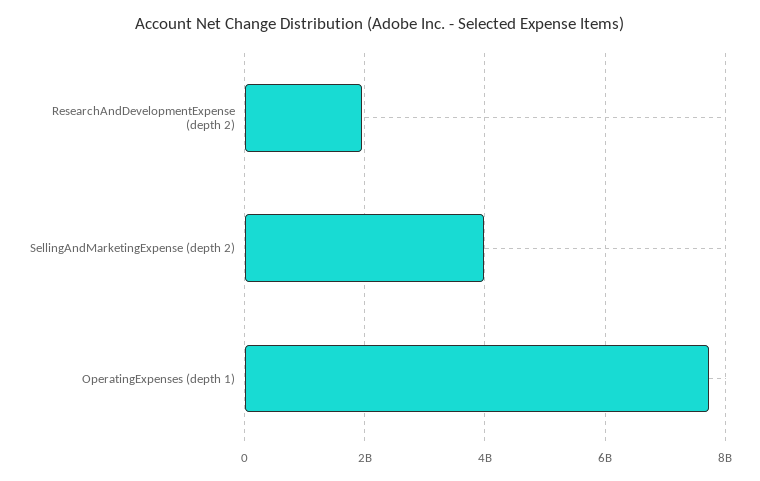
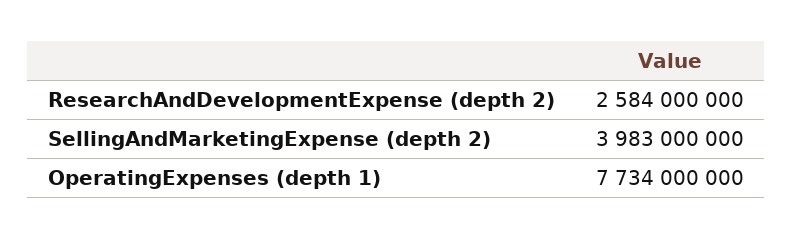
  {
-   "ResearchAndDevelopmentExpense (depth 2)": 2000000000,
+   "ResearchAndDevelopmentExpense (depth 2)": 2584000000,
    "SellingAndMarketingExpense (depth 2)": 3983000000,
    "OperatingExpenses (depth 1)": 7734000000
  }

